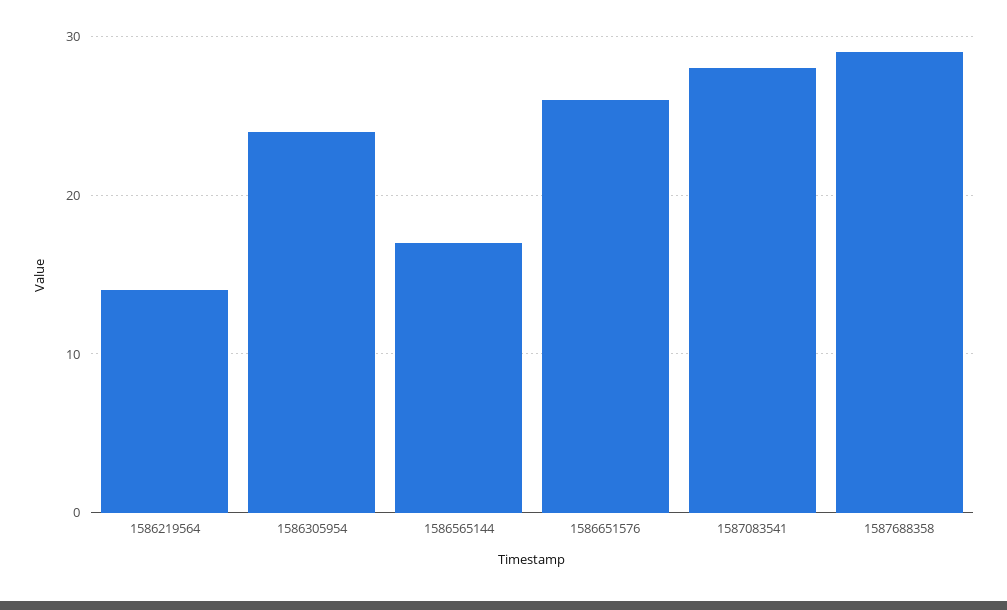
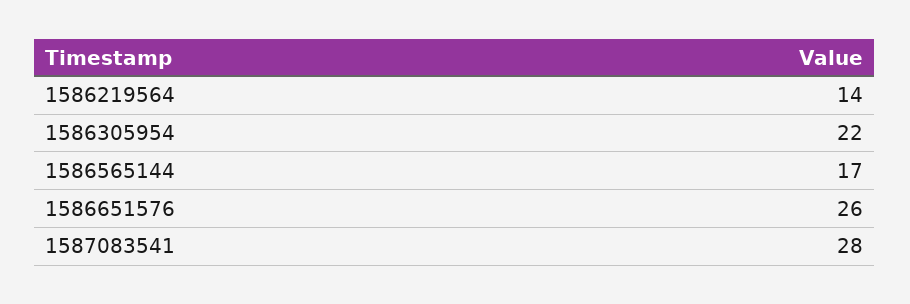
  {
    "1586219564": 14,
-   "1586305954": 24,
+   "1586305954": 22,
    "1586565144": 17,
    "1586651576": 26,
-   "1587083541": 28,
+   "1587083541": 28
-   "1587688358": 29
  }

